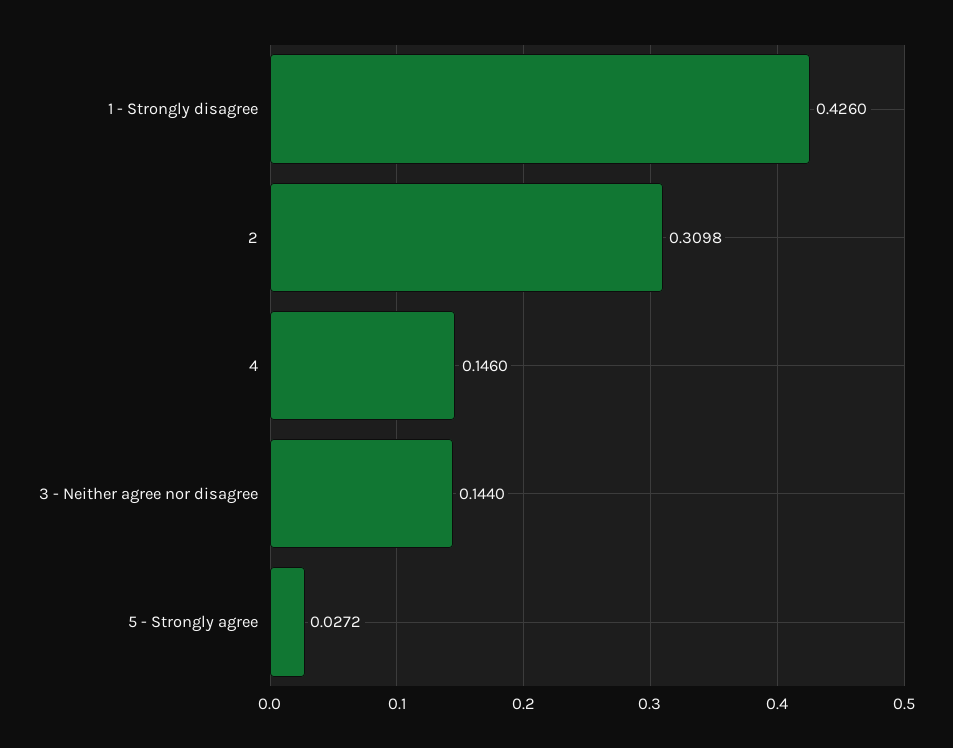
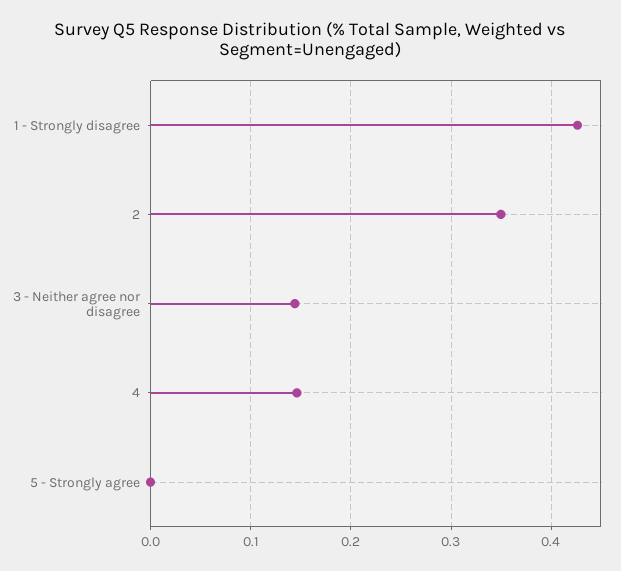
  {
    "1 - Strongly disagree": 0.426,
-   "2": 0.3098,
+   "2": 0.35,
    "4": 0.146,
    "3 - Neither agree nor disagree": 0.144,
-   "5 - Strongly agree": 0.0272
+   "5 - Strongly agree": 0
  }

